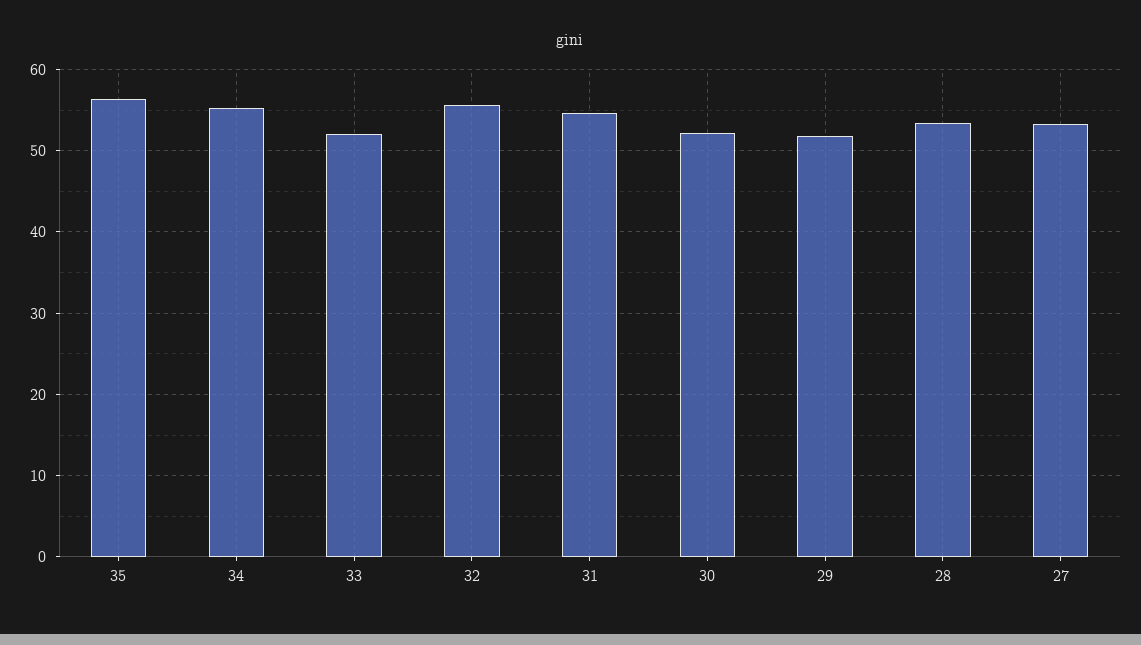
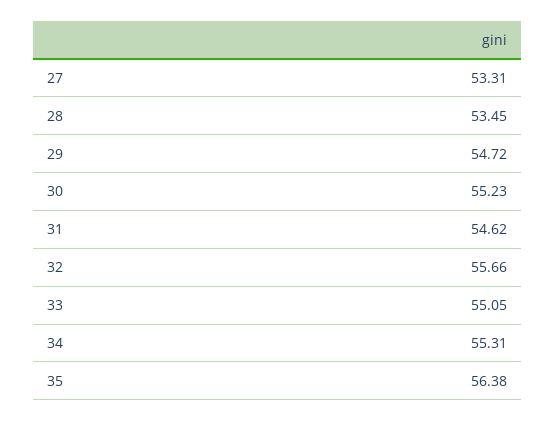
  {
    "35": 56.38,
    "34": 55.31,
-   "33": 52,
+   "33": 55.05,
    "32": 55.66,
    "31": 54.62,
-   "30": 52,
+   "30": 55.23,
-   "29": 52,
+   "29": 54.72,
    "28": 53.45,
    "27": 53.31
  }

